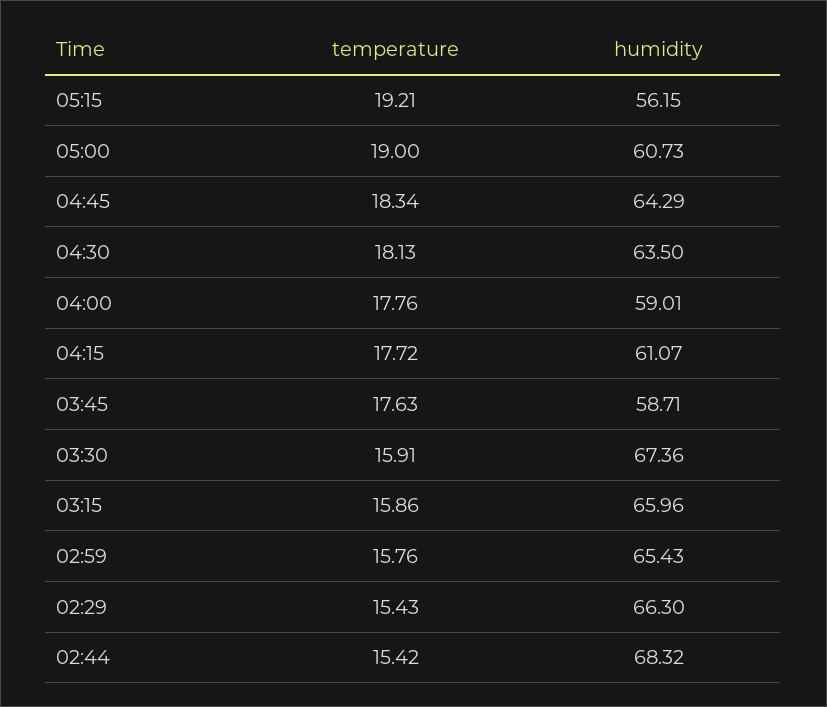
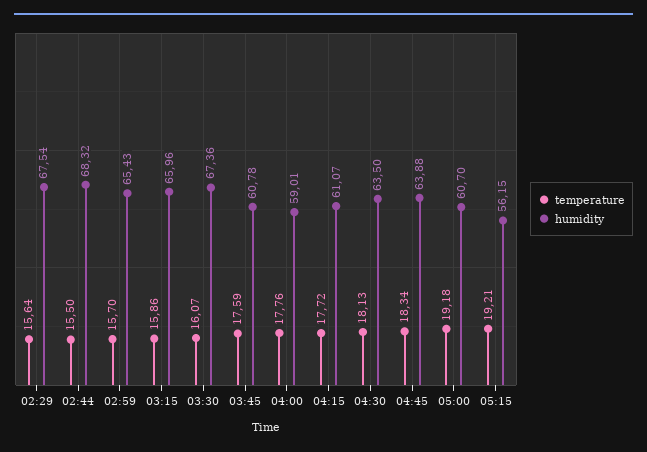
  {
    "temperature": {
      "05:15": 19.21,
-     "05:00": 19,
+     "05:00": 19.18,
      "04:45": 18.34,
      "04:30": 18.13,
      "04:00": 17.76,
      "04:15": 17.72,
-     "03:45": 17.63,
+     "03:45": 17.59,
-     "03:30": 15.91,
+     "03:30": 16.07,
      "03:15": 15.86,
-     "02:59": 15.76,
+     "02:59": 15.7,
-     "02:29": 15.43,
+     "02:29": 15.64,
-     "02:44": 15.42
+     "02:44": 15.5
    },
    "humidity": {
      "05:15": 56.15,
-     "05:00": 60.73,
+     "05:00": 60.7,
-     "04:45": 64.29,
+     "04:45": 63.88,
      "04:30": 63.5,
      "04:00": 59.01,
      "04:15": 61.07,
-     "03:45": 58.71,
+     "03:45": 60.78,
      "03:30": 67.36,
      "03:15": 65.96,
      "02:59": 65.43,
-     "02:29": 66.3,
+     "02:29": 67.54,
      "02:44": 68.32
    }
  }

